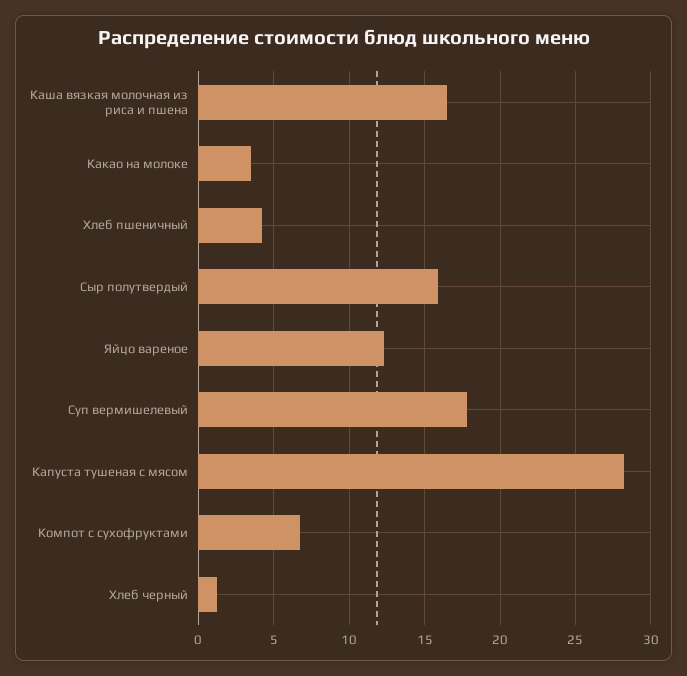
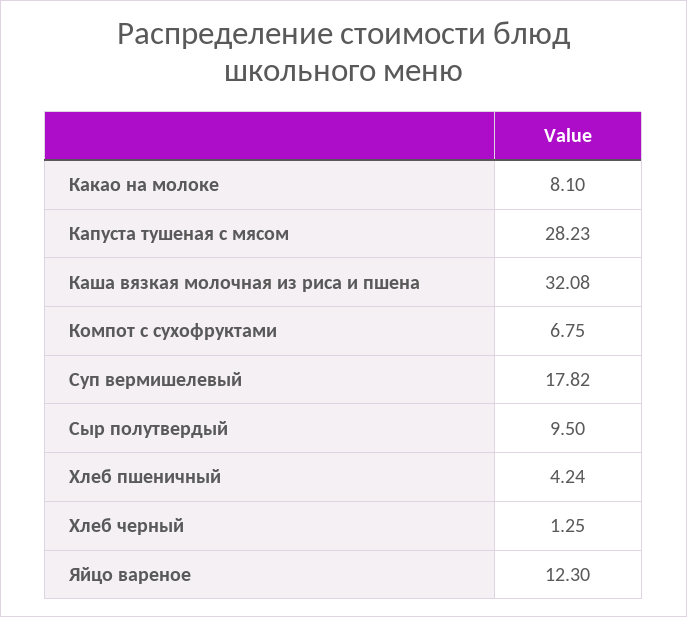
  {
-   "Каша вязкая молочная из риса и пшена": 16.5,
+   "Каша вязкая молочная из риса и пшена": 32.08,
-   "Какао на молоке": 3.5,
+   "Какао на молоке": 8.1,
    "Хлеб пшеничный": 4.24,
-   "Сыр полутвердый": 16,
+   "Сыр полутвердый": 9.5,
    "Яйцо вареное": 12.3,
    "Суп вермишелевый": 17.82,
    "Капуста тушеная с мясом": 28.23,
    "Компот с сухофруктами": 6.75,
    "Хлеб черный": 1.25
  }

